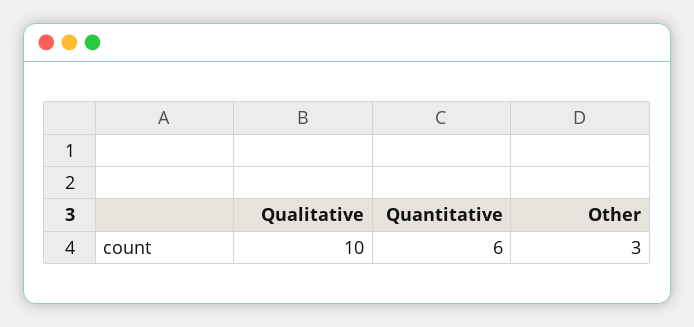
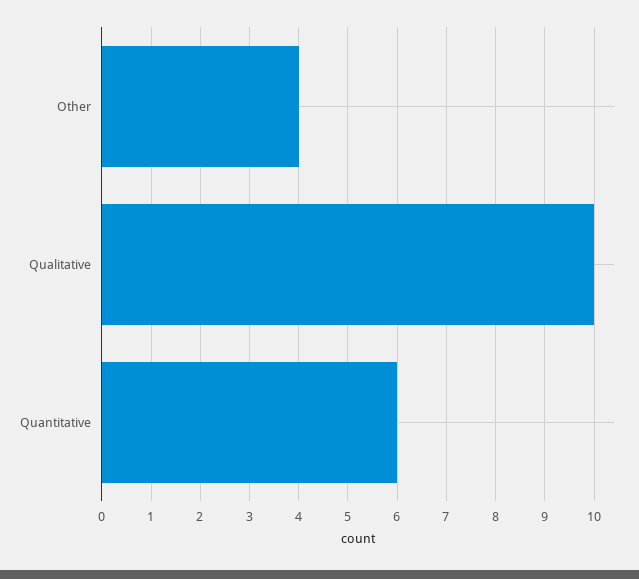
  {
    "Qualitative": 10,
    "Quantitative": 6,
-   "Other": 3
+   "Other": 4
  }

